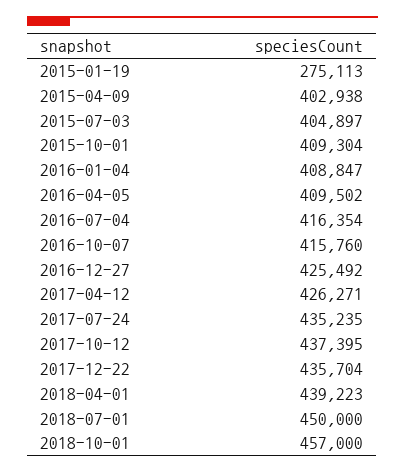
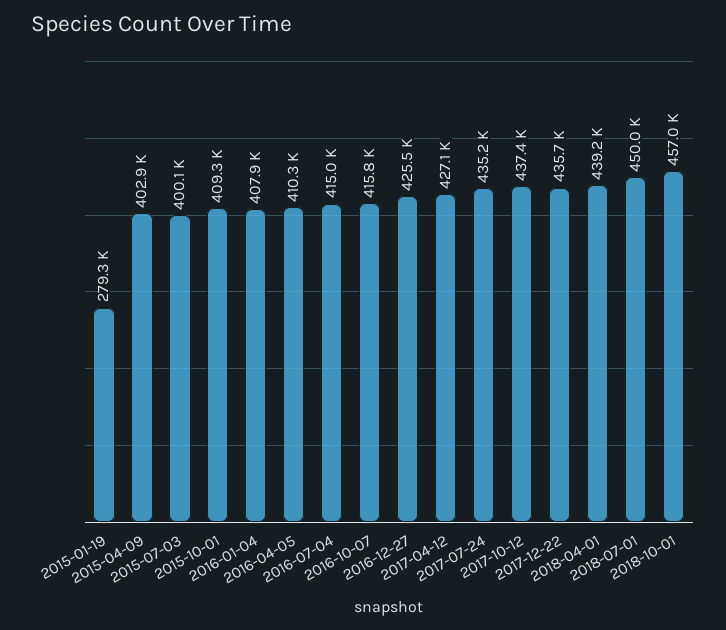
  {
-   "2015-01-19": 275113,
+   "2015-01-19": 279300,
    "2015-04-09": 402938,
-   "2015-07-03": 404897,
+   "2015-07-03": 400100,
    "2015-10-01": 409304,
-   "2016-01-04": 408847,
+   "2016-01-04": 407900,
-   "2016-04-05": 409502,
+   "2016-04-05": 410300,
-   "2016-07-04": 416354,
+   "2016-07-04": 415000,
    "2016-10-07": 415760,
    "2016-12-27": 425492,
-   "2017-04-12": 426271,
+   "2017-04-12": 427100,
    "2017-07-24": 435235,
    "2017-10-12": 437395,
    "2017-12-22": 435704,
    "2018-04-01": 439223,
    "2018-07-01": 450000,
    "2018-10-01": 457000
  }

